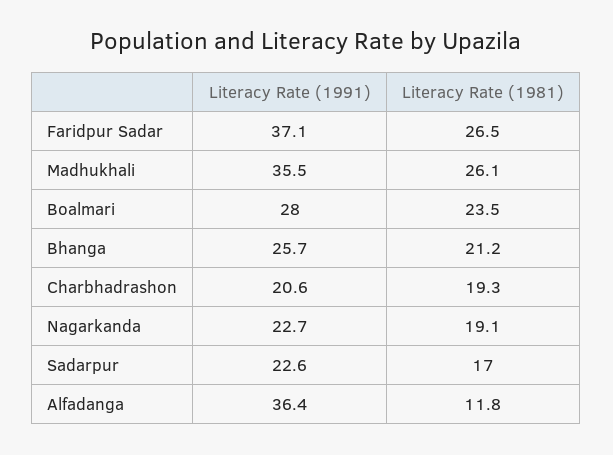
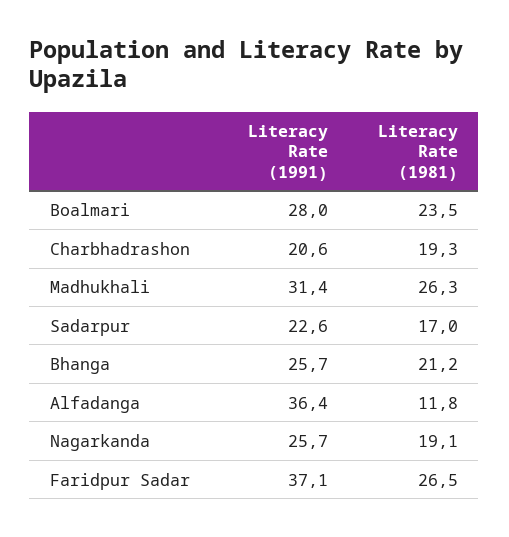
  {
    "Literacy Rate (1991)": {
      "Faridpur Sadar": 37.1,
-     "Madhukhali": 35.5,
+     "Madhukhali": 31.4,
      "Boalmari": 28,
      "Bhanga": 25.7,
      "Charbhadrashon": 20.6,
-     "Nagarkanda": 22.7,
+     "Nagarkanda": 25.7,
      "Sadarpur": 22.6,
      "Alfadanga": 36.4
    },
    "Literacy Rate (1981)": {
      "Faridpur Sadar": 26.5,
-     "Madhukhali": 26.1,
+     "Madhukhali": 26.3,
      "Boalmari": 23.5,
      "Bhanga": 21.2,
      "Charbhadrashon": 19.3,
      "Nagarkanda": 19.1,
      "Sadarpur": 17,
      "Alfadanga": 11.8
    }
  }

